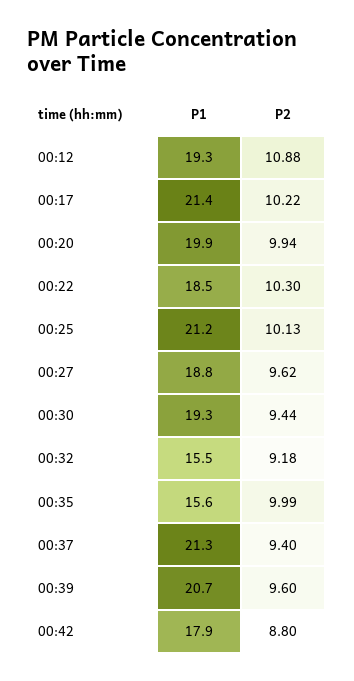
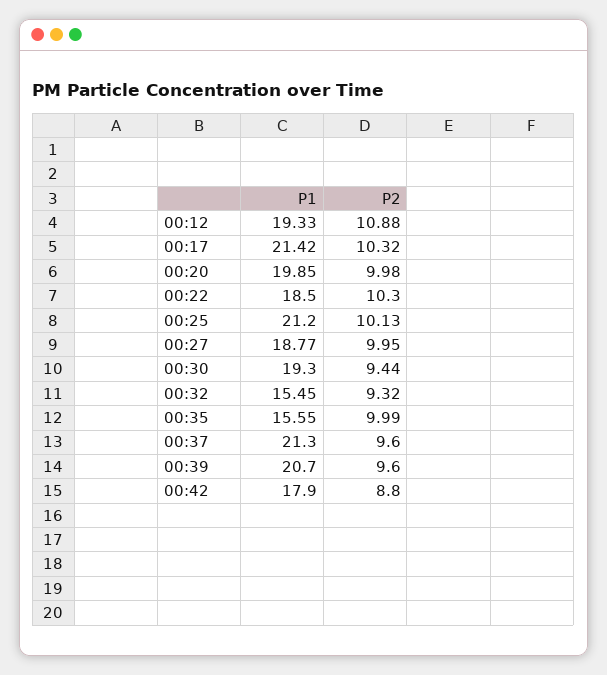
  {
    "P1": {
      "00:12": 19.33,
      "00:17": 21.42,
      "00:20": 19.85,
      "00:22": 18.5,
      "00:25": 21.2,
      "00:27": 18.77,
      "00:30": 19.3,
      "00:32": 15.45,
      "00:35": 15.55,
      "00:37": 21.3,
      "00:39": 20.7,
      "00:42": 17.9
    },
    "P2": {
      "00:12": 10.88,
-     "00:17": 10.22,
+     "00:17": 10.32,
-     "00:20": 9.94,
+     "00:20": 9.98,
      "00:22": 10.3,
      "00:25": 10.13,
-     "00:27": 9.62,
+     "00:27": 9.95,
      "00:30": 9.44,
-     "00:32": 9.18,
+     "00:32": 9.32,
      "00:35": 9.99,
-     "00:37": 9.4,
+     "00:37": 9.6,
      "00:39": 9.6,
      "00:42": 8.8
    }
  }

